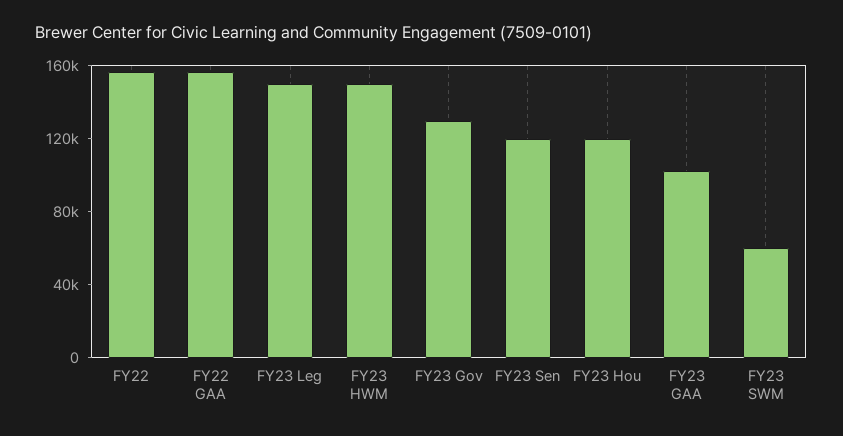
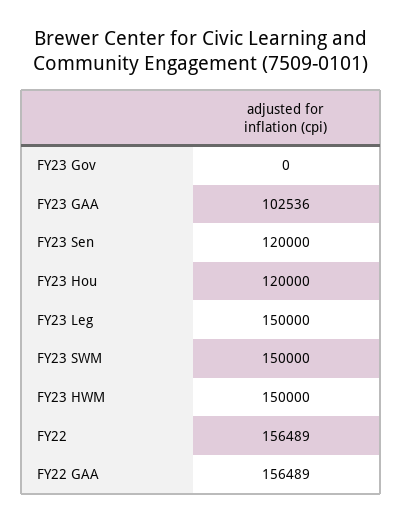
  {
    "FY22": 156489,
    "FY22 GAA": 156489,
    "FY23 Leg": 150000,
    "FY23 HWM": 150000,
-   "FY23 Gov": 130000,
+   "FY23 Gov": 0,
    "FY23 Sen": 120000,
    "FY23 Hou": 120000,
    "FY23 GAA": 102536,
-   "FY23 SWM": 60000
+   "FY23 SWM": 150000
  }

